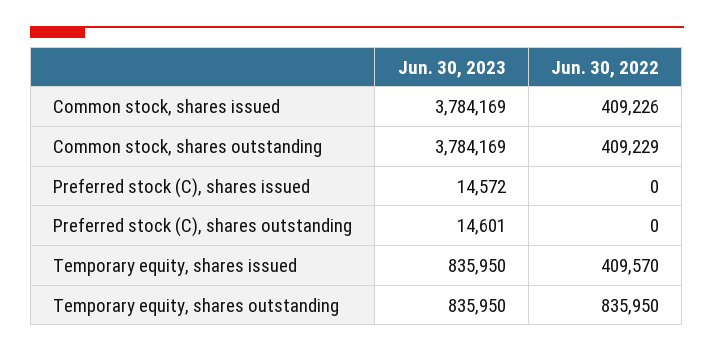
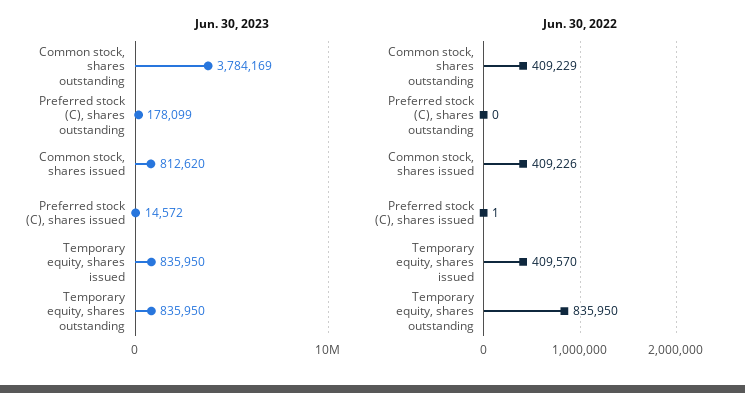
  {
    "Jun. 30, 2023": {
-     "Common stock, shares issued": 3784169,
+     "Common stock, shares issued": 812620,
      "Common stock, shares outstanding": 3784169,
      "Preferred stock (C), shares issued": 14572,
-     "Preferred stock (C), shares outstanding": 14601,
+     "Preferred stock (C), shares outstanding": 178099,
      "Temporary equity, shares issued": 835950,
      "Temporary equity, shares outstanding": 835950
    },
    "Jun. 30, 2022": {
      "Common stock, shares issued": 409226,
      "Common stock, shares outstanding": 409229,
-     "Preferred stock (C), shares issued": 0,
+     "Preferred stock (C), shares issued": 1,
      "Preferred stock (C), shares outstanding": 0,
      "Temporary equity, shares issued": 409570,
      "Temporary equity, shares outstanding": 835950
    }
  }

